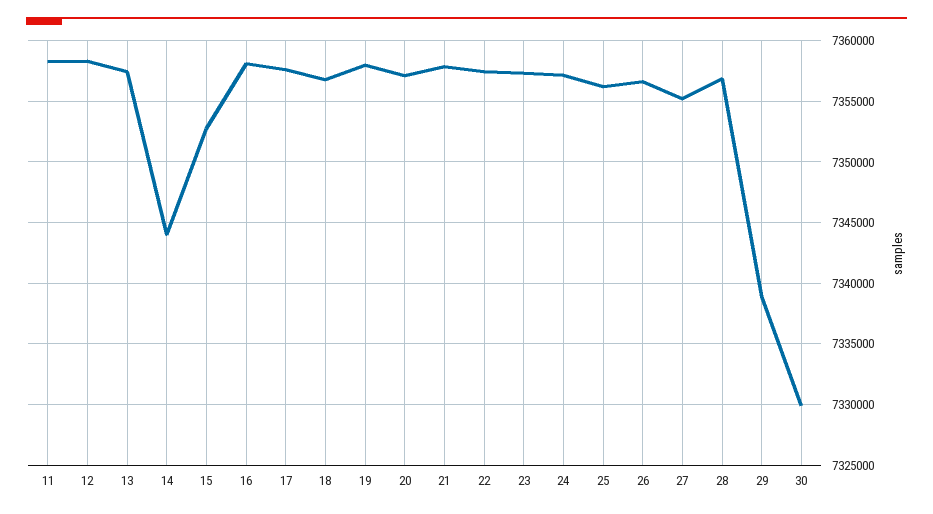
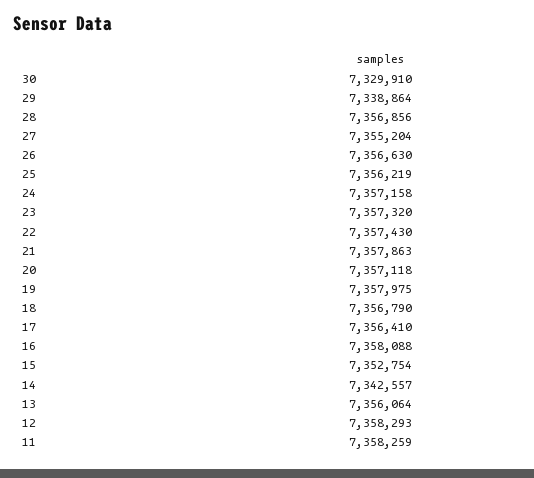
  {
    "11": 7358259,
    "12": 7358293,
-   "13": 7357500,
+   "13": 7356064,
-   "14": 7344000,
+   "14": 7342557,
    "15": 7352754,
    "16": 7358088,
-   "17": 7357500,
+   "17": 7356410,
    "18": 7356790,
    "19": 7357975,
    "20": 7357118,
    "21": 7357863,
    "22": 7357430,
    "23": 7357320,
    "24": 7357158,
    "25": 7356219,
    "26": 7356630,
    "27": 7355204,
    "28": 7356856,
    "29": 7338864,
    "30": 7329910
  }

